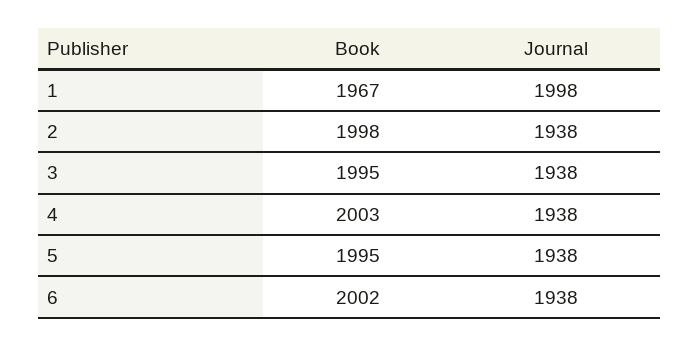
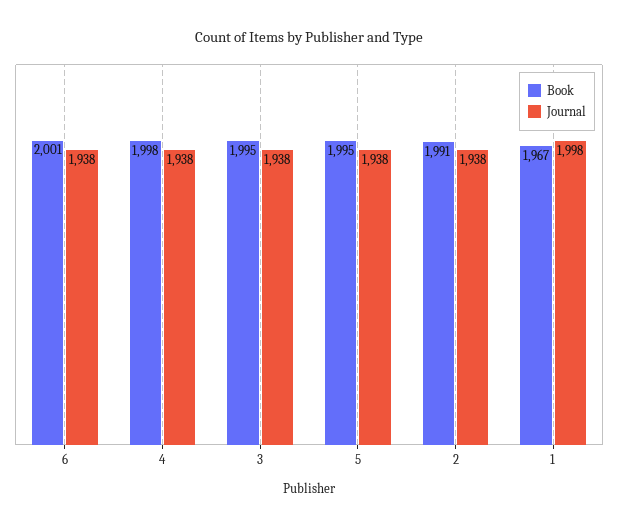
  {
    "Book": {
      "1": 1967,
-     "2": 1998,
+     "2": 1991,
      "3": 1995,
-     "4": 2003,
+     "4": 1998,
      "5": 1995,
-     "6": 2002
+     "6": 2001
    },
    "Journal": {
      "1": 1998,
      "2": 1938,
      "3": 1938,
      "4": 1938,
      "5": 1938,
      "6": 1938
    }
  }

